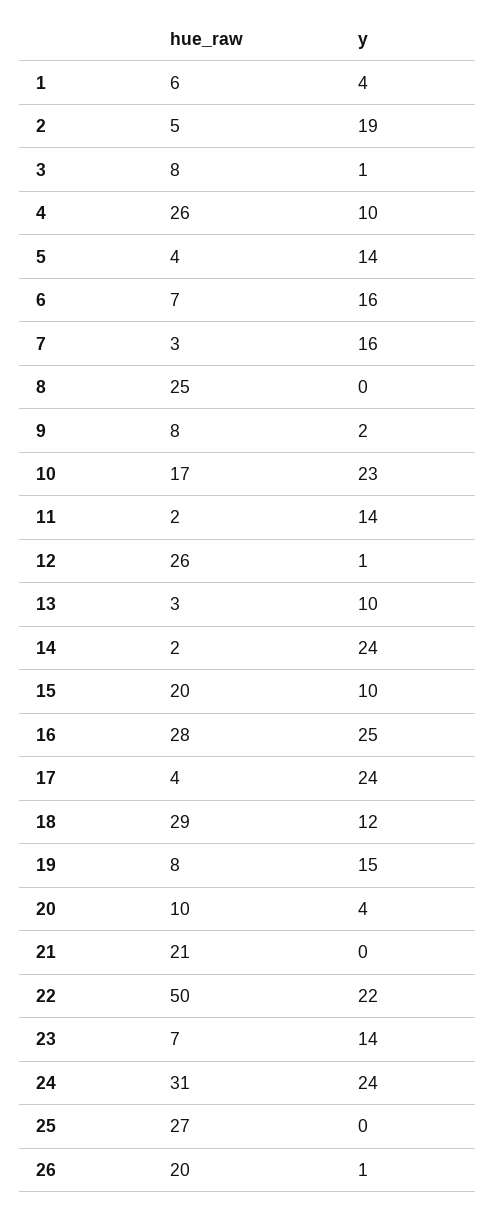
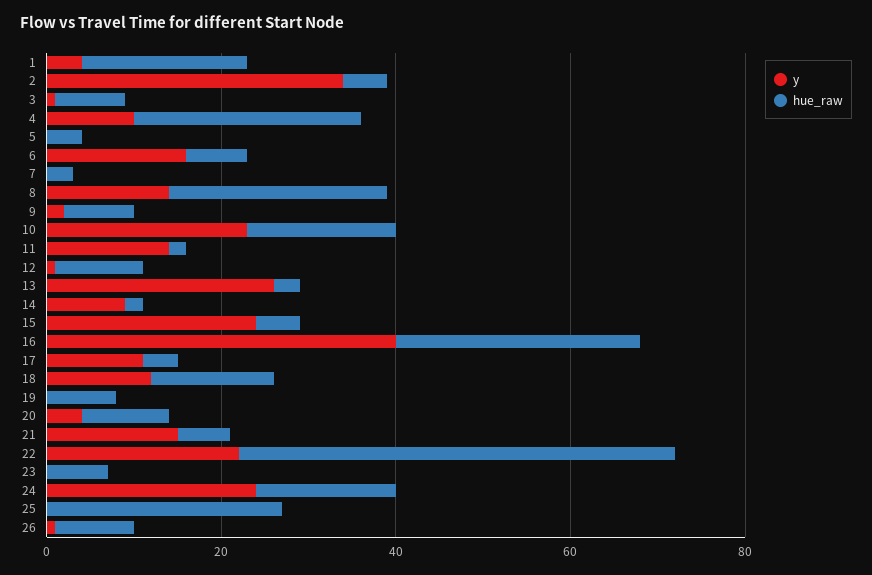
  {
    "hue_raw": {
-     "1": 6,
+     "1": 20,
      "2": 5,
      "3": 8,
      "4": 26,
      "5": 4,
      "6": 7,
      "7": 3,
      "8": 25,
      "9": 8,
      "10": 17,
      "11": 2,
-     "12": 26,
+     "12": 10,
      "13": 3,
      "14": 2,
-     "15": 20,
+     "15": 5,
      "16": 28,
      "17": 4,
-     "18": 29,
+     "18": 15,
      "19": 8,
      "20": 10,
-     "21": 21,
+     "21": 5,
      "22": 50,
      "23": 7,
-     "24": 31,
+     "24": 15,
      "25": 27,
-     "26": 20
+     "26": 10
    },
    "y": {
      "1": 4,
-     "2": 19,
+     "2": 35,
      "3": 1,
      "4": 10,
-     "5": 14,
+     "5": 0,
      "6": 16,
-     "7": 16,
+     "7": 0,
-     "8": 0,
+     "8": 15,
      "9": 2,
      "10": 23,
      "11": 14,
      "12": 1,
-     "13": 10,
+     "13": 25,
-     "14": 24,
+     "14": 10,
-     "15": 10,
+     "15": 25,
-     "16": 25,
+     "16": 40,
-     "17": 24,
+     "17": 10,
      "18": 12,
-     "19": 15,
+     "19": 0,
      "20": 4,
-     "21": 0,
+     "21": 15,
      "22": 22,
-     "23": 14,
+     "23": 0,
      "24": 24,
      "25": 0,
      "26": 1
    }
  }

